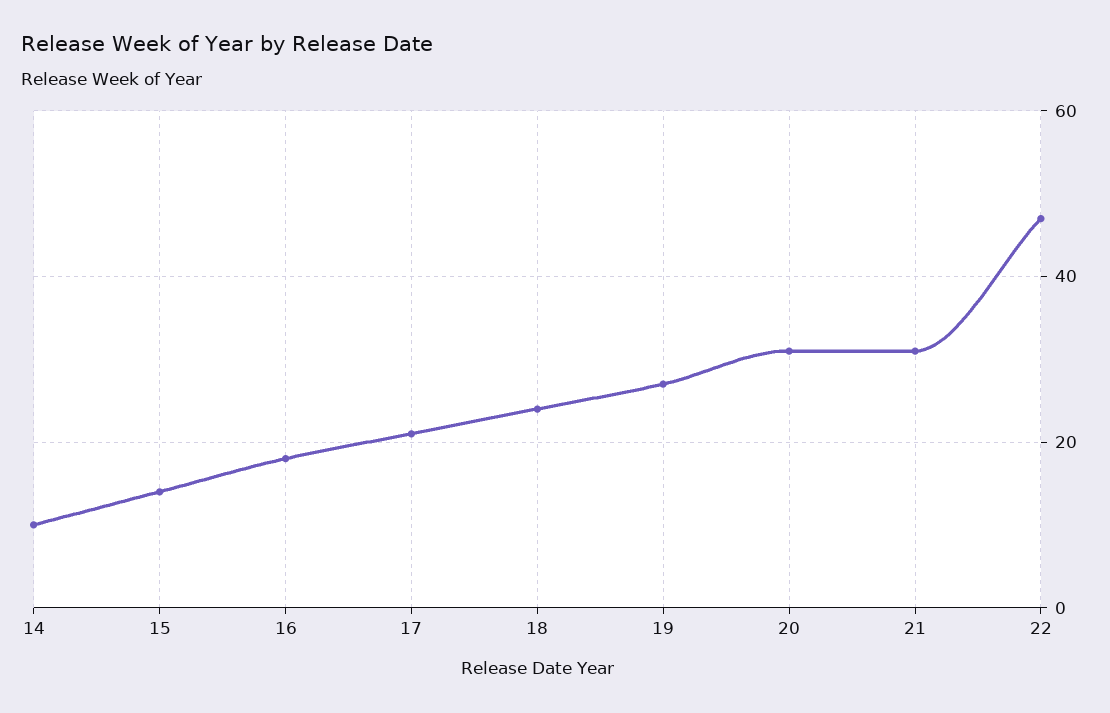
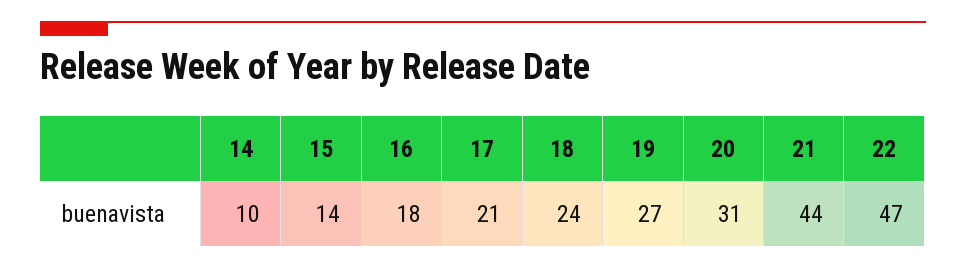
  {
    "14": 10,
    "15": 14,
    "16": 18,
    "17": 21,
    "18": 24,
    "19": 27,
    "20": 31,
-   "21": 30,
+   "21": 44,
    "22": 47
  }

